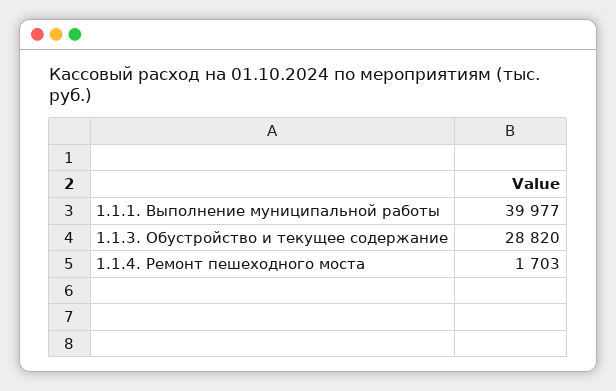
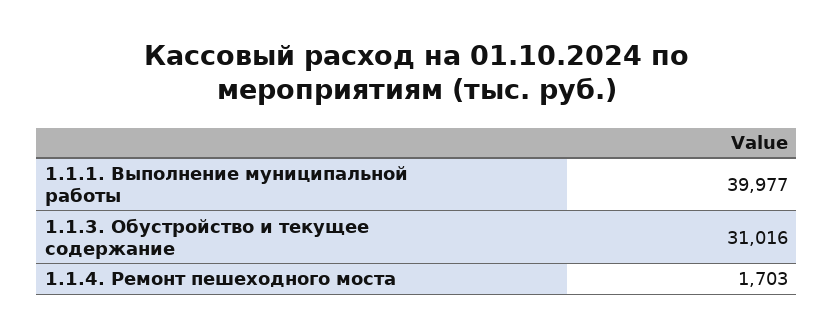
  {
    "1.1.1. Выполнение муниципальной работы": 39977,
-   "1.1.3. Обустройство и текущее содержание": 28820,
+   "1.1.3. Обустройство и текущее содержание": 31016,
    "1.1.4. Ремонт пешеходного моста": 1703
  }

